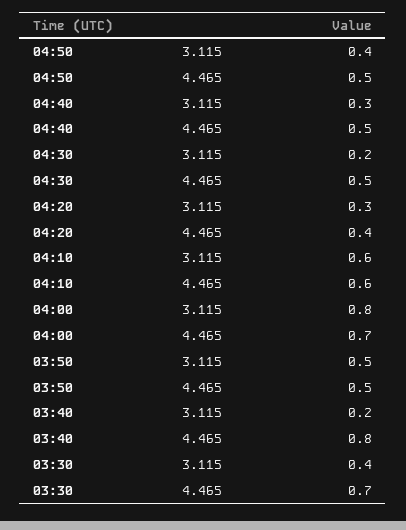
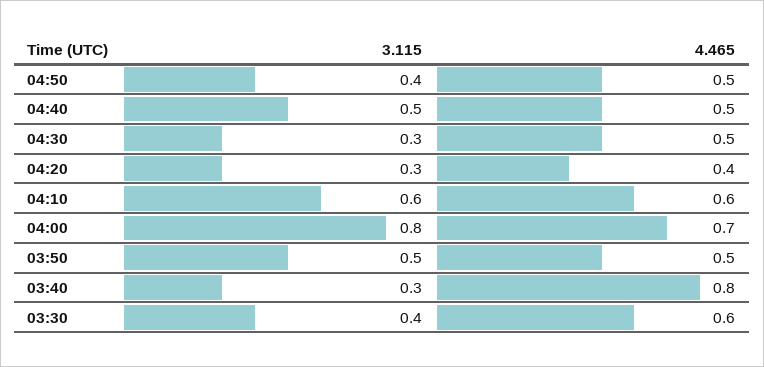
  {
    "04:50": {
      "3.115": 0.4,
      "4.465": 0.5
    },
    "04:40": {
-     "3.115": 0.3,
+     "3.115": 0.5,
      "4.465": 0.5
    },
    "04:30": {
-     "3.115": 0.2,
+     "3.115": 0.3,
      "4.465": 0.5
    },
    "04:20": {
      "3.115": 0.3,
      "4.465": 0.4
    },
    "04:10": {
      "3.115": 0.6,
      "4.465": 0.6
    },
    "04:00": {
      "3.115": 0.8,
      "4.465": 0.7
    },
    "03:50": {
      "3.115": 0.5,
      "4.465": 0.5
    },
    "03:40": {
-     "3.115": 0.2,
+     "3.115": 0.3,
      "4.465": 0.8
    },
    "03:30": {
      "3.115": 0.4,
-     "4.465": 0.7
+     "4.465": 0.6
    }
  }

